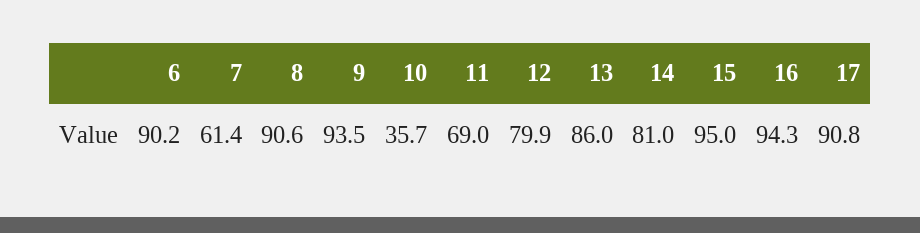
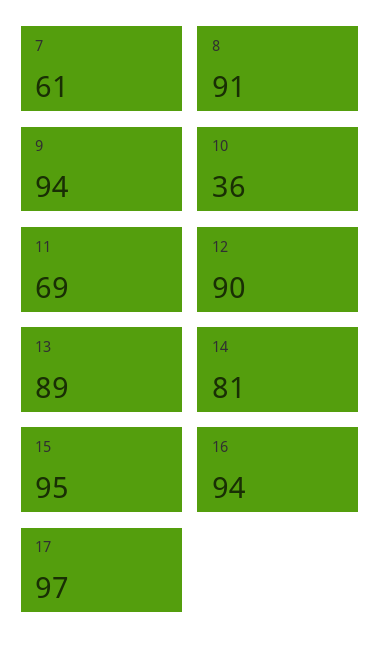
  {
-   "6": 90.2,
    "7": 61.4,
    "8": 90.6,
    "9": 93.5,
    "10": 35.7,
    "11": 69,
-   "12": 79.9,
+   "12": 90,
-   "13": 86,
+   "13": 89,
    "14": 81,
    "15": 95,
    "16": 94.3,
-   "17": 90.8
+   "17": 97
  }

